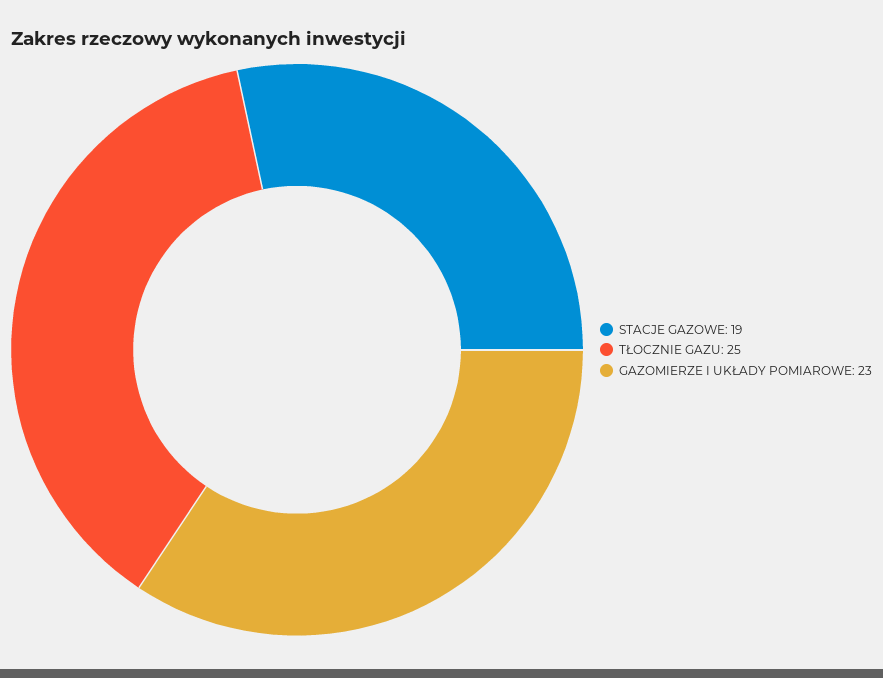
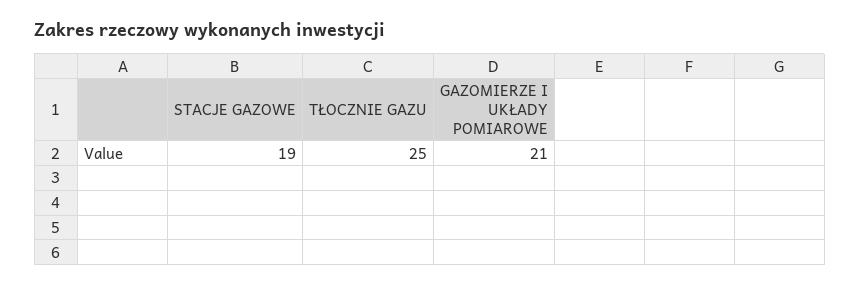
  {
    "STACJE GAZOWE": 19,
    "TŁOCZNIE GAZU": 25,
-   "GAZOMIERZE I UKŁADY POMIAROWE": 23
+   "GAZOMIERZE I UKŁADY POMIAROWE": 21
  }

